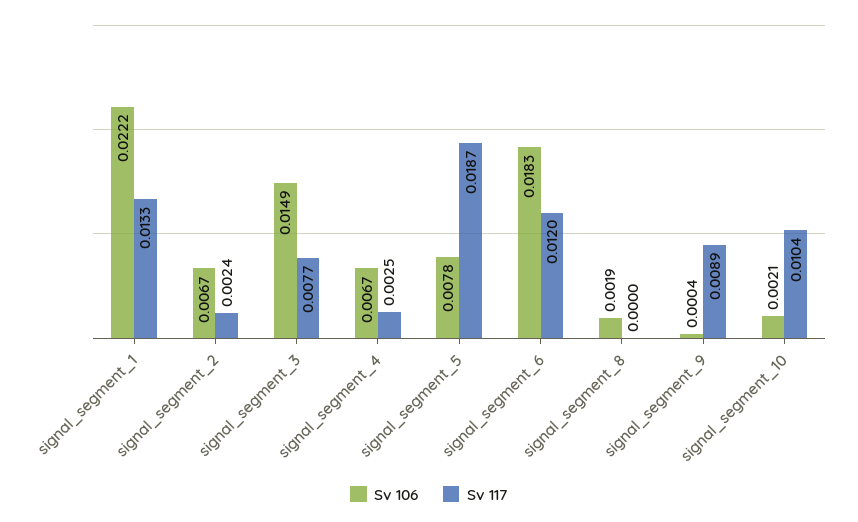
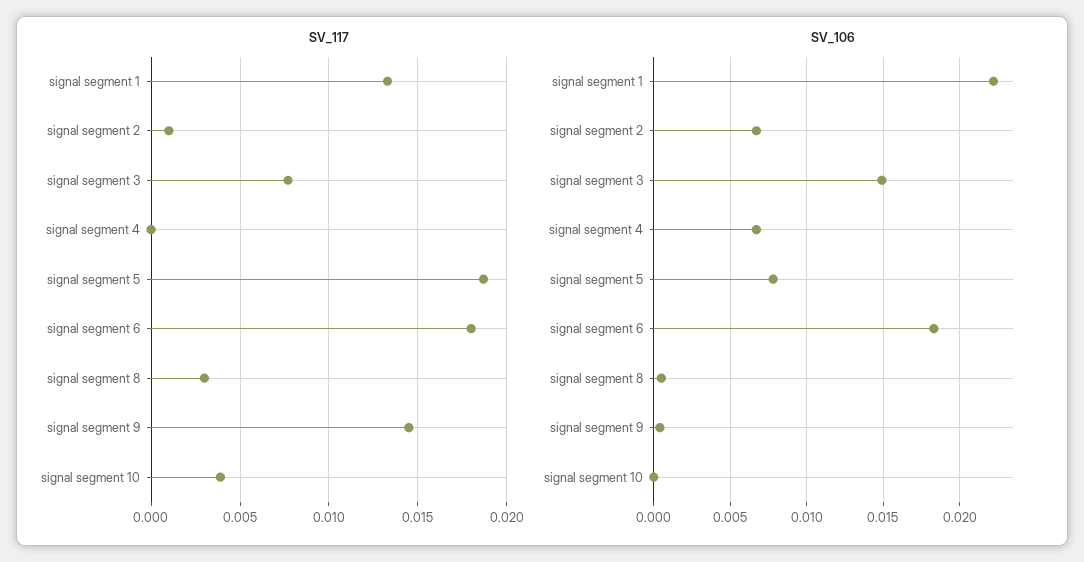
  {
    "Sv 106": {
      "signal_segment_1": 0.0222,
      "signal_segment_2": 0.0067,
      "signal_segment_3": 0.0149,
      "signal_segment_4": 0.0067,
      "signal_segment_5": 0.0078,
      "signal_segment_6": 0.0183,
-     "signal_segment_8": 0.0019,
+     "signal_segment_8": 0.0005,
      "signal_segment_9": 0.0004,
-     "signal_segment_10": 0.0021
+     "signal_segment_10": 0
    },
    "Sv 117": {
      "signal_segment_1": 0.0133,
-     "signal_segment_2": 0.0024,
+     "signal_segment_2": 0.001,
      "signal_segment_3": 0.0077,
-     "signal_segment_4": 0.0025,
+     "signal_segment_4": 0,
      "signal_segment_5": 0.0187,
-     "signal_segment_6": 0.012,
+     "signal_segment_6": 0.018,
-     "signal_segment_8": 0,
+     "signal_segment_8": 0.003,
-     "signal_segment_9": 0.0089,
+     "signal_segment_9": 0.0145,
-     "signal_segment_10": 0.0104
+     "signal_segment_10": 0.004
    }
  }

